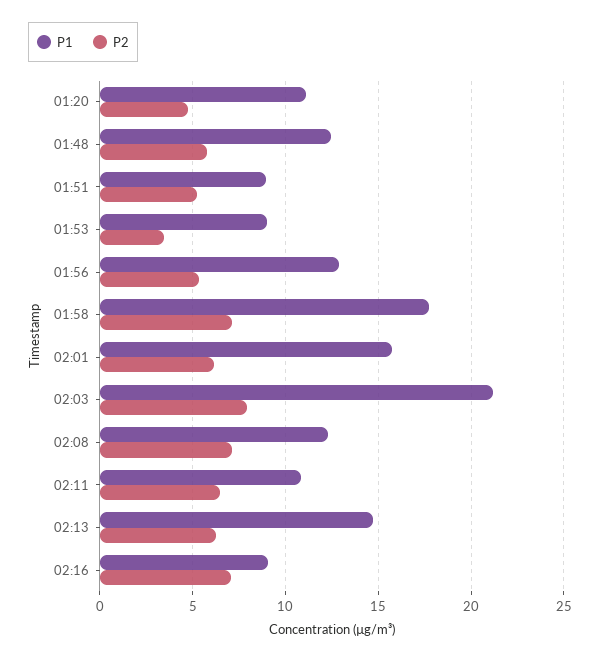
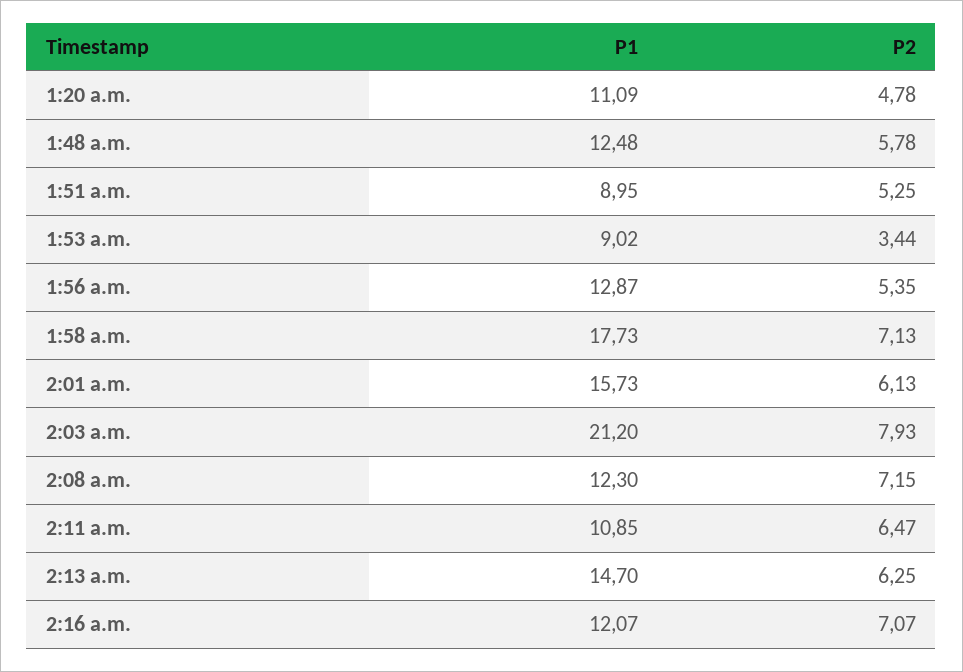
  {
    "P1": {
      "01:20": 11.09,
      "01:48": 12.48,
      "01:51": 8.95,
      "01:53": 9.02,
      "01:56": 12.87,
      "01:58": 17.73,
      "02:01": 15.73,
      "02:03": 21.2,
      "02:08": 12.3,
      "02:11": 10.85,
      "02:13": 14.7,
-     "02:16": 9
+     "02:16": 12.07
    },
    "P2": {
      "01:20": 4.78,
      "01:48": 5.78,
      "01:51": 5.25,
      "01:53": 3.44,
      "01:56": 5.35,
      "01:58": 7.13,
      "02:01": 6.13,
      "02:03": 7.93,
      "02:08": 7.15,
      "02:11": 6.47,
      "02:13": 6.25,
      "02:16": 7.07
    }
  }

